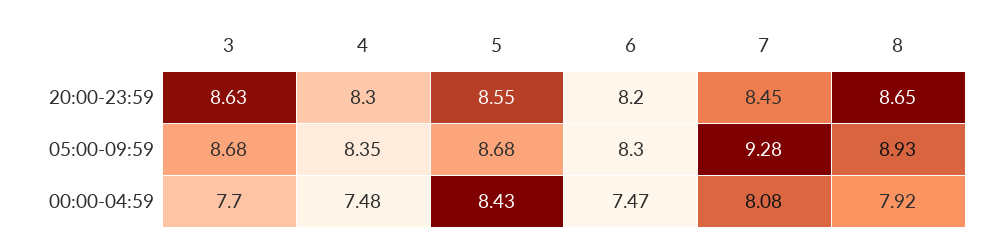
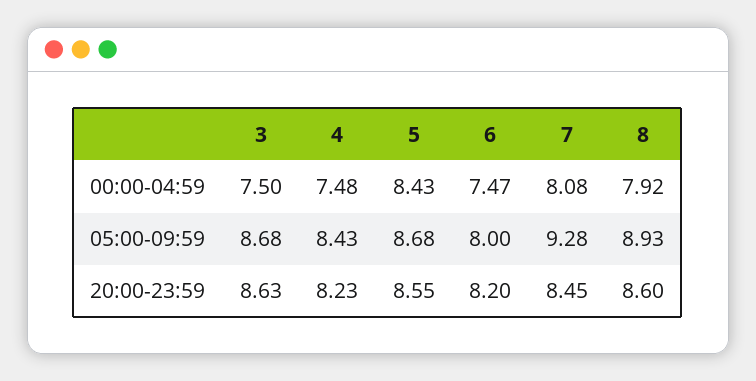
  {
    "3": {
      "20:00-23:59": 8.63,
      "05:00-09:59": 8.68,
-     "00:00-04:59": 7.7
+     "00:00-04:59": 7.5
    },
    "4": {
-     "20:00-23:59": 8.3,
+     "20:00-23:59": 8.23,
-     "05:00-09:59": 8.35,
+     "05:00-09:59": 8.43,
      "00:00-04:59": 7.48
    },
    "5": {
      "20:00-23:59": 8.55,
      "05:00-09:59": 8.68,
      "00:00-04:59": 8.43
    },
    "6": {
      "20:00-23:59": 8.2,
-     "05:00-09:59": 8.3,
+     "05:00-09:59": 8,
      "00:00-04:59": 7.47
    },
    "7": {
      "20:00-23:59": 8.45,
      "05:00-09:59": 9.28,
      "00:00-04:59": 8.08
    },
    "8": {
-     "20:00-23:59": 8.65,
+     "20:00-23:59": 8.6,
      "05:00-09:59": 8.93,
      "00:00-04:59": 7.92
    }
  }

